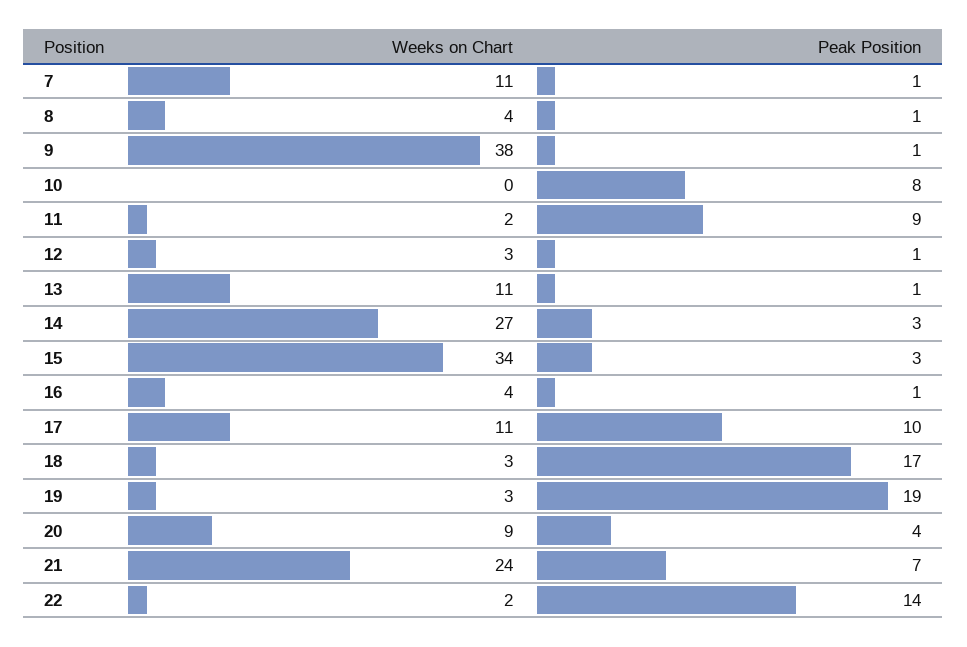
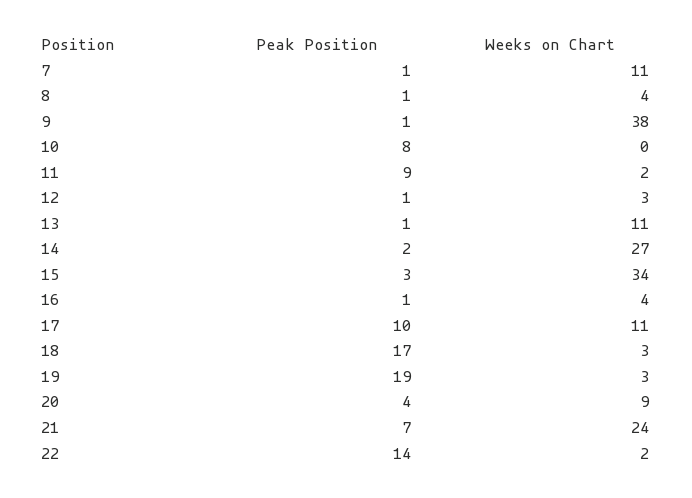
  {
    "Weeks on Chart": {
      "7": 11,
      "8": 4,
      "9": 38,
      "10": 0,
      "11": 2,
      "12": 3,
      "13": 11,
      "14": 27,
      "15": 34,
      "16": 4,
      "17": 11,
      "18": 3,
      "19": 3,
      "20": 9,
      "21": 24,
      "22": 2
    },
    "Peak Position": {
      "7": 1,
      "8": 1,
      "9": 1,
      "10": 8,
      "11": 9,
      "12": 1,
      "13": 1,
-     "14": 3,
+     "14": 2,
      "15": 3,
      "16": 1,
      "17": 10,
      "18": 17,
      "19": 19,
      "20": 4,
      "21": 7,
      "22": 14
    }
  }

